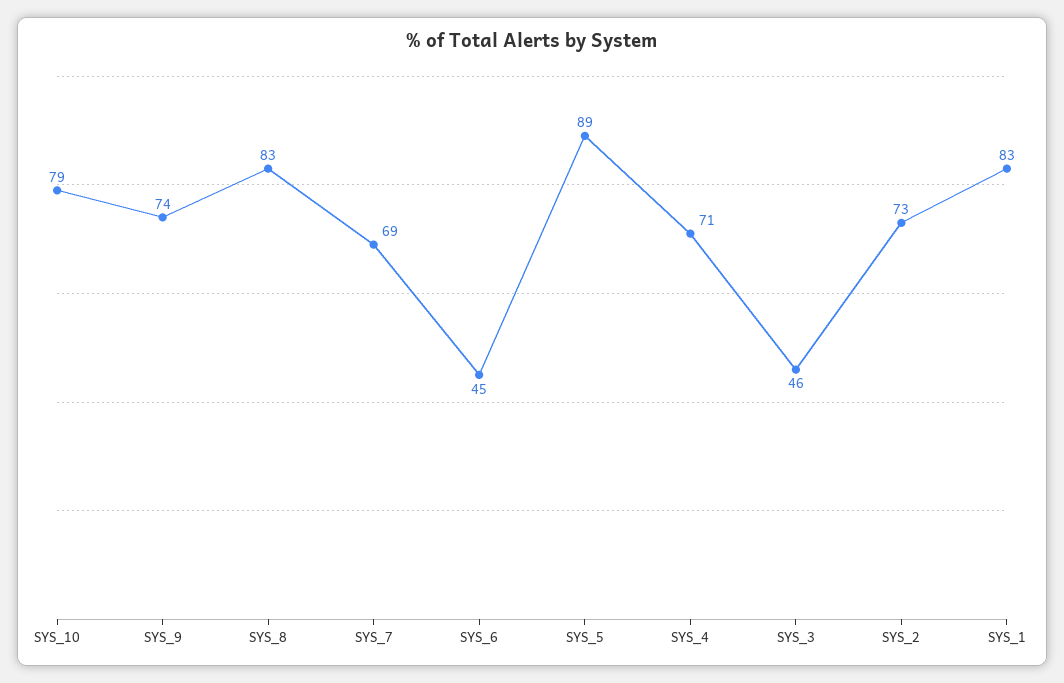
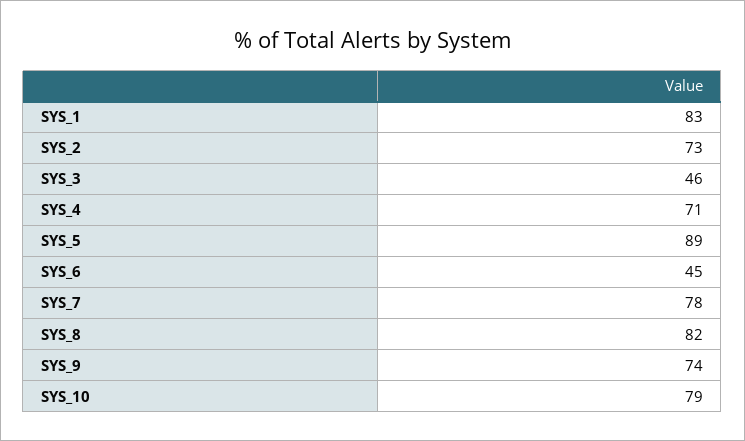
  {
    "SYS_10": 79,
    "SYS_9": 74,
-   "SYS_8": 83,
+   "SYS_8": 82,
-   "SYS_7": 69,
+   "SYS_7": 78,
    "SYS_6": 45,
    "SYS_5": 89,
    "SYS_4": 71,
    "SYS_3": 46,
    "SYS_2": 73,
    "SYS_1": 83
  }

